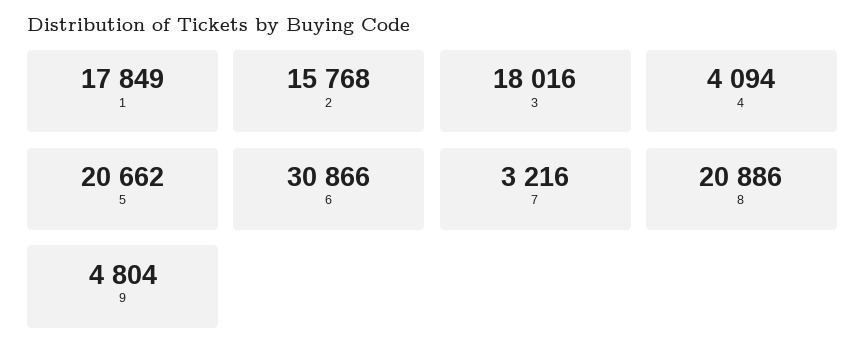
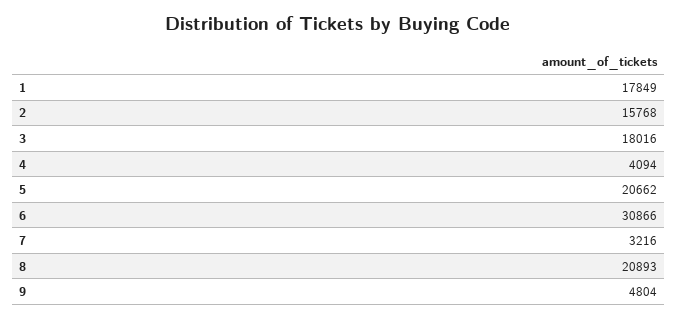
  {
    "1": 17849,
    "2": 15768,
    "3": 18016,
    "4": 4094,
    "5": 20662,
    "6": 30866,
    "7": 3216,
-   "8": 20886,
+   "8": 20893,
    "9": 4804
  }

